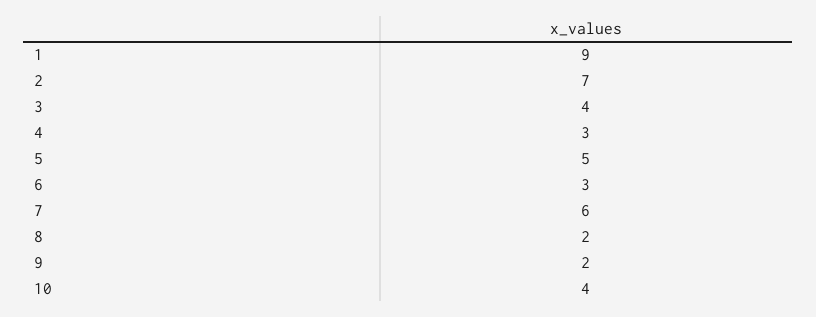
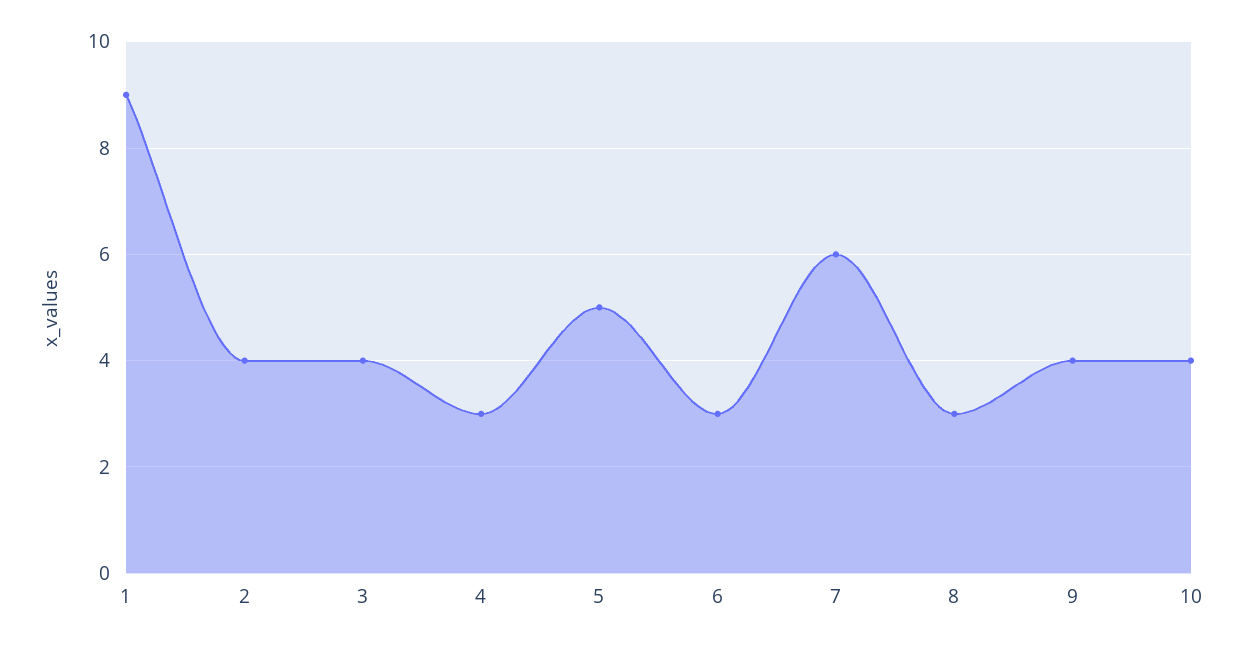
  {
    "1": 9,
-   "2": 7,
+   "2": 4,
    "3": 4,
    "4": 3,
    "5": 5,
    "6": 3,
    "7": 6,
-   "8": 2,
+   "8": 3,
-   "9": 2,
+   "9": 4,
    "10": 4
  }

